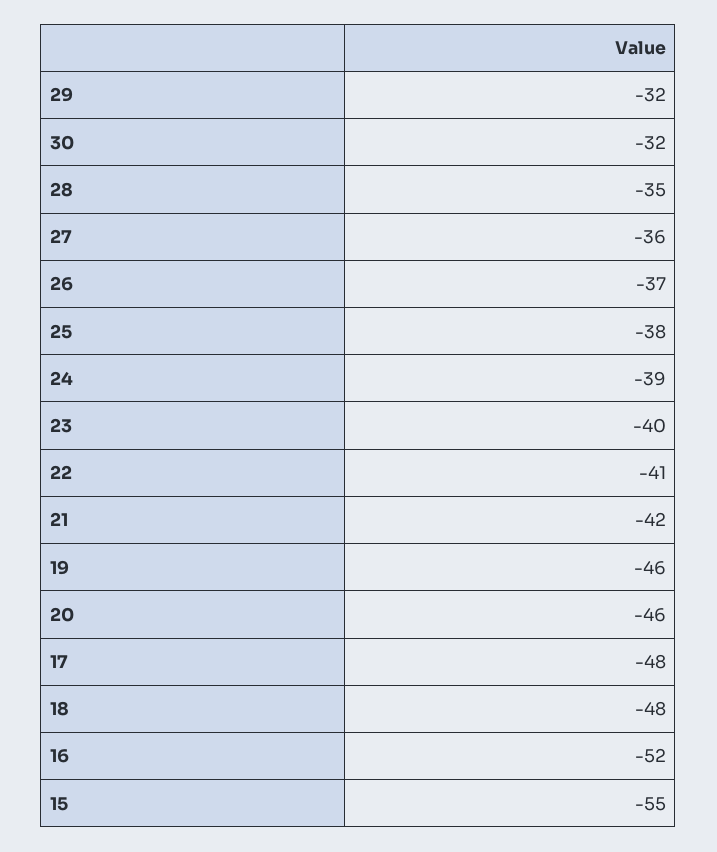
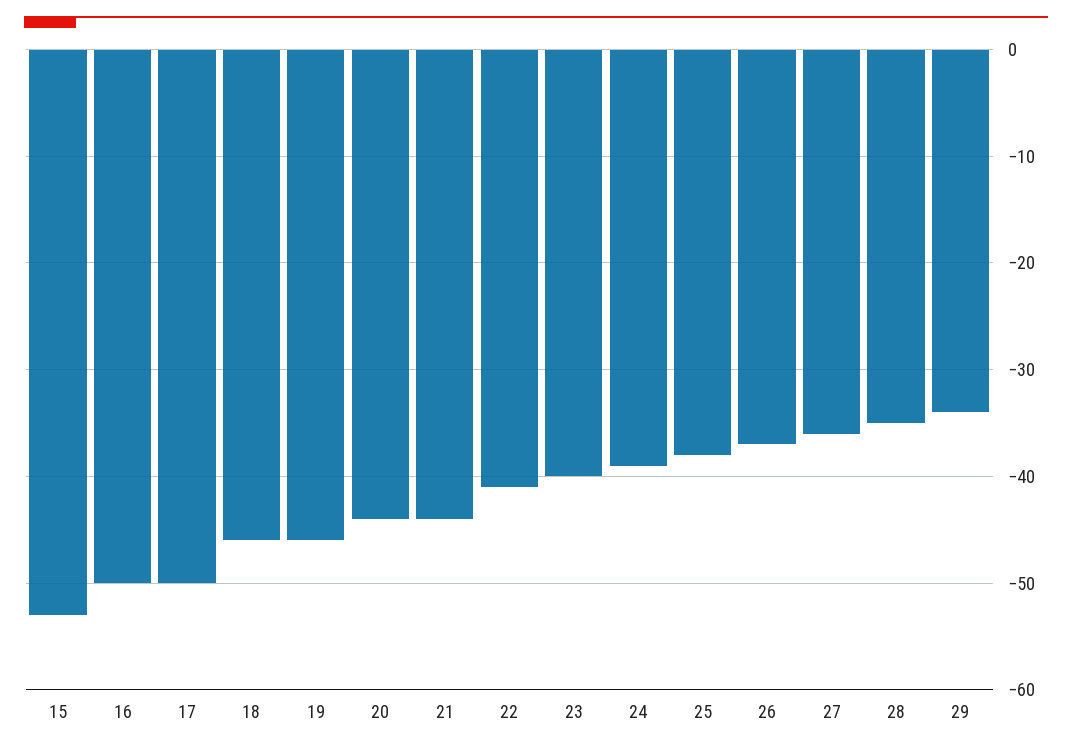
  {
-   "29": -32,
+   "29": -34,
-   "30": -32,
    "28": -35,
    "27": -36,
    "26": -37,
    "25": -38,
    "24": -39,
    "23": -40,
    "22": -41,
-   "21": -42,
+   "21": -44,
    "19": -46,
-   "20": -46,
+   "20": -44,
-   "17": -48,
+   "17": -50,
-   "18": -48,
+   "18": -46,
-   "16": -52,
+   "16": -50,
-   "15": -55
+   "15": -53
  }

